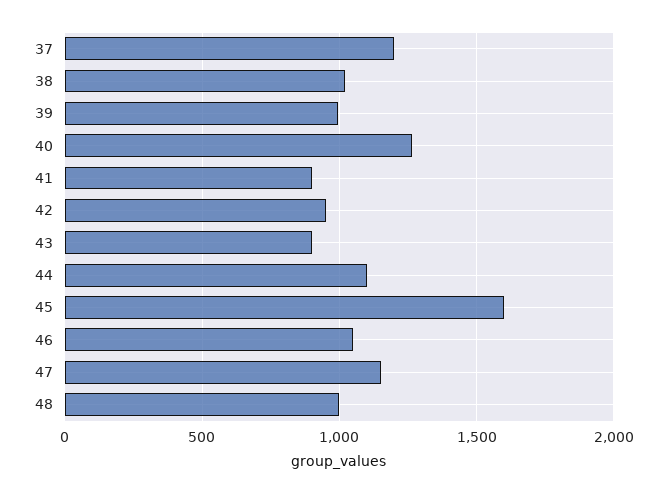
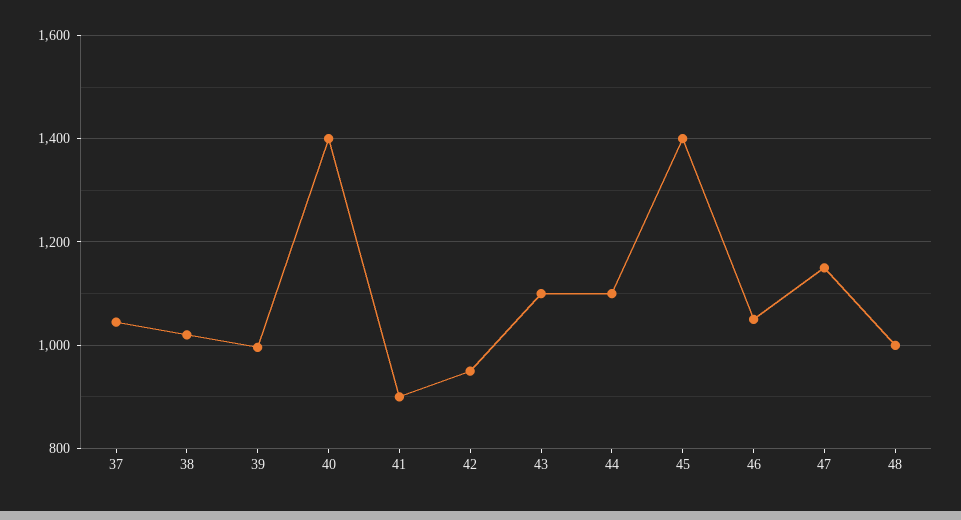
  {
-   "37": 1200,
+   "37": 1040,
    "38": 1020,
    "39": 1000,
-   "40": 1250,
+   "40": 1400,
    "41": 900,
    "42": 960,
-   "43": 900,
+   "43": 1100,
    "44": 1100,
-   "45": 1600,
+   "45": 1400,
    "46": 1060,
    "47": 1160,
    "48": 1000
  }

